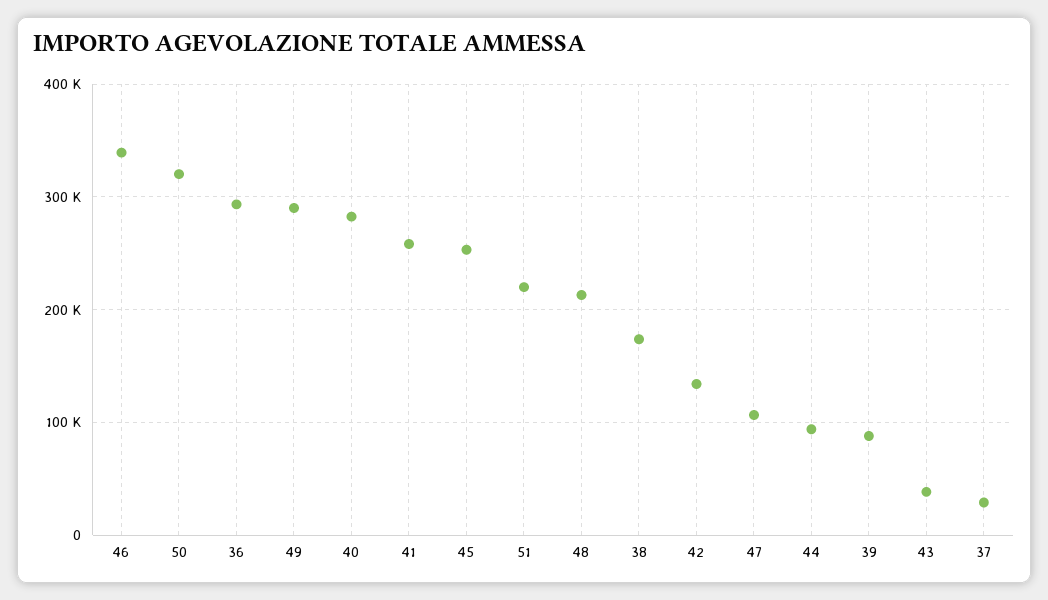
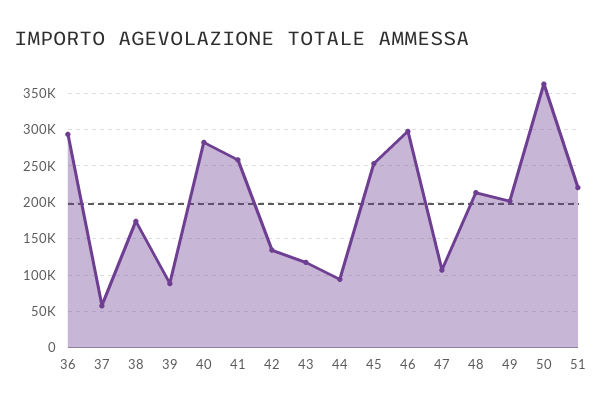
  {
-   "46": 340000,
+   "46": 300000,
-   "50": 320000,
+   "50": 360000,
    "36": 290000,
-   "49": 290000,
+   "49": 200000,
    "40": 280000,
    "41": 260000,
    "45": 250000,
    "51": 220000,
    "48": 210000,
    "38": 170000,
    "42": 130000,
    "47": 110000,
    "44": 90000,
    "39": 90000,
-   "43": 40000,
+   "43": 120000,
-   "37": 30000
+   "37": 60000
  }

